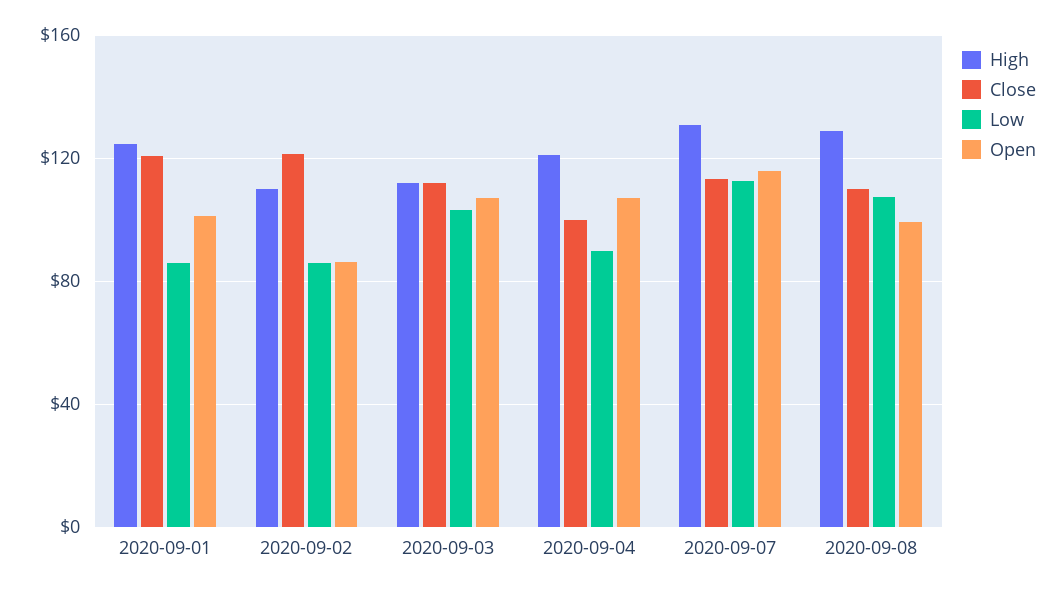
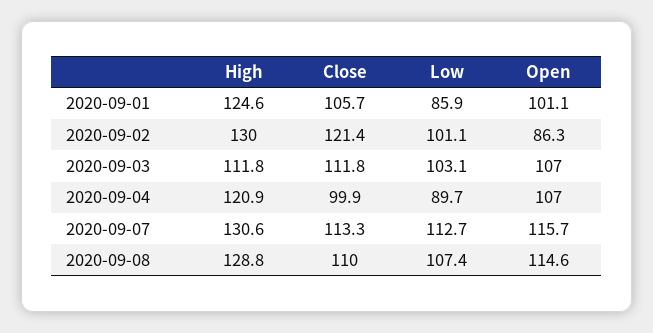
  {
    "High": {
      "2020-09-01": 124.6,
-     "2020-09-02": 110,
+     "2020-09-02": 130,
      "2020-09-03": 111.8,
      "2020-09-04": 120.9,
      "2020-09-07": 130.6,
      "2020-09-08": 128.8
    },
    "Close": {
-     "2020-09-01": 120,
+     "2020-09-01": 105.7,
      "2020-09-02": 121.4,
      "2020-09-03": 111.8,
      "2020-09-04": 99.9,
      "2020-09-07": 113.3,
      "2020-09-08": 110
    },
    "Low": {
      "2020-09-01": 85.9,
-     "2020-09-02": 85,
+     "2020-09-02": 101.1,
      "2020-09-03": 103.1,
      "2020-09-04": 89.7,
      "2020-09-07": 112.7,
      "2020-09-08": 107.4
    },
    "Open": {
      "2020-09-01": 101.1,
      "2020-09-02": 86.3,
      "2020-09-03": 107,
      "2020-09-04": 107,
      "2020-09-07": 115.7,
-     "2020-09-08": 100
+     "2020-09-08": 114.6
    }
  }

